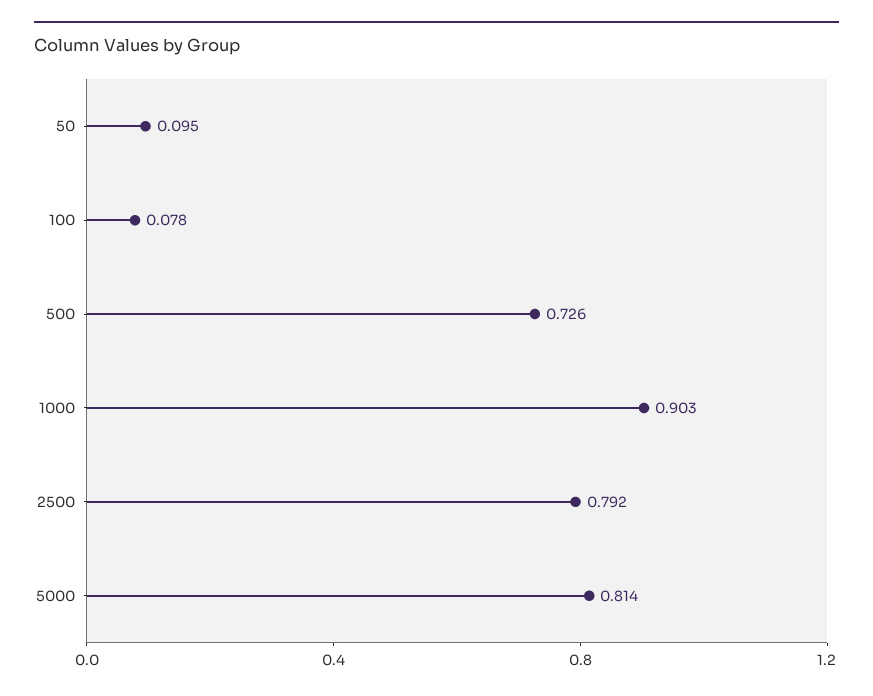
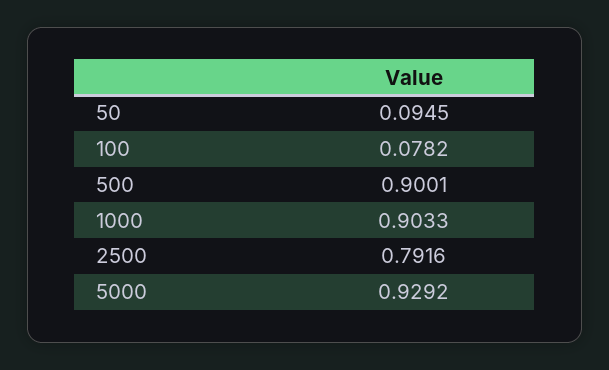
  {
    "50": 0.0945,
    "100": 0.0782,
-   "500": 0.726,
+   "500": 0.9001,
    "1000": 0.9033,
    "2500": 0.7916,
-   "5000": 0.814
+   "5000": 0.9292
  }

